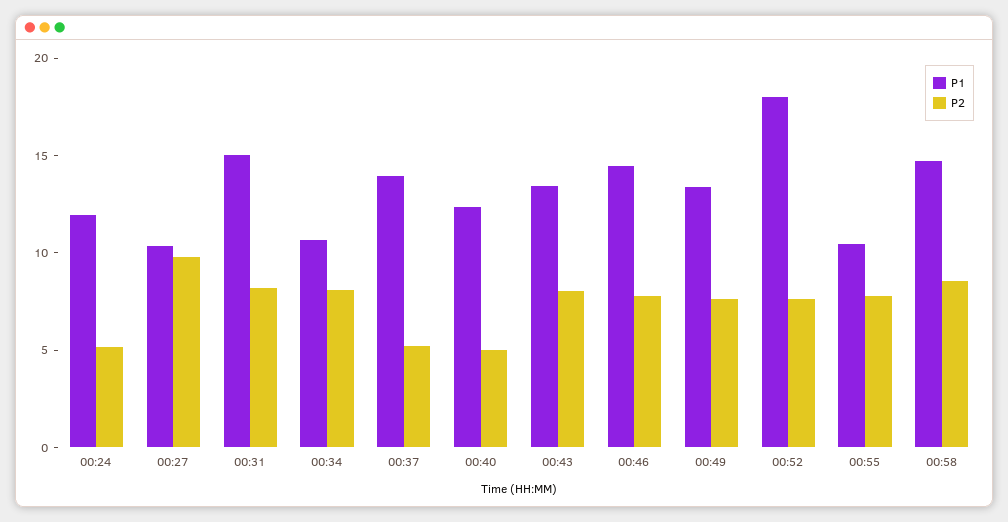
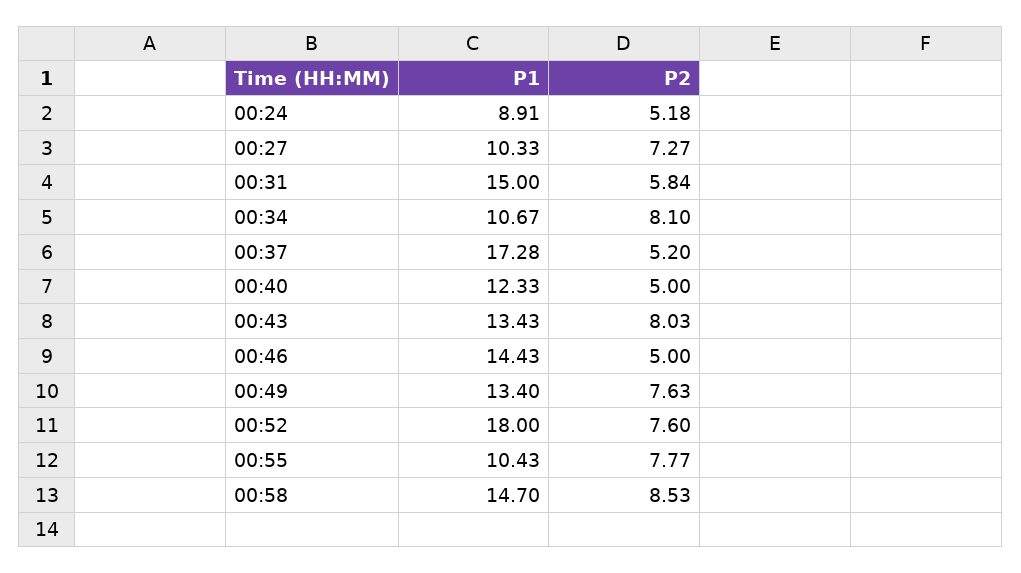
  {
    "P1": {
-     "00:24": 12,
+     "00:24": 8.91,
      "00:27": 10.33,
      "00:31": 15,
      "00:34": 10.67,
-     "00:37": 14,
+     "00:37": 17.28,
      "00:40": 12.33,
      "00:43": 13.43,
      "00:46": 14.43,
      "00:49": 13.4,
      "00:52": 18,
      "00:55": 10.43,
      "00:58": 14.7
    },
    "P2": {
      "00:24": 5.18,
-     "00:27": 10,
+     "00:27": 7.27,
-     "00:31": 8,
+     "00:31": 5.84,
      "00:34": 8.1,
      "00:37": 5.2,
      "00:40": 5,
      "00:43": 8.03,
-     "00:46": 8,
+     "00:46": 5,
      "00:49": 7.63,
      "00:52": 7.6,
      "00:55": 7.77,
      "00:58": 8.53
    }
  }

